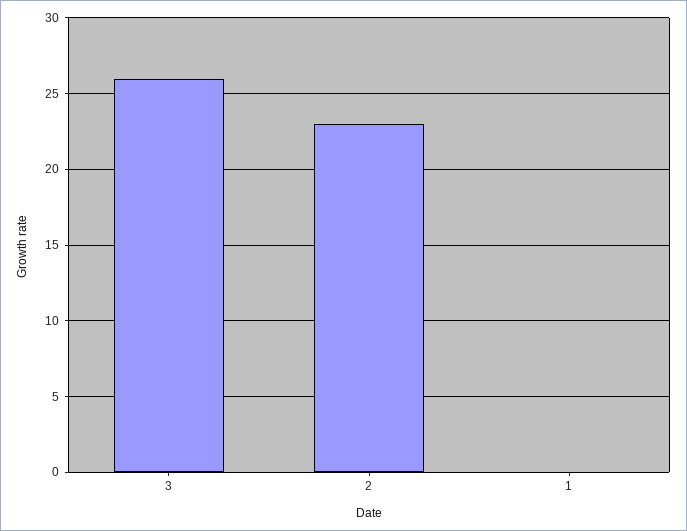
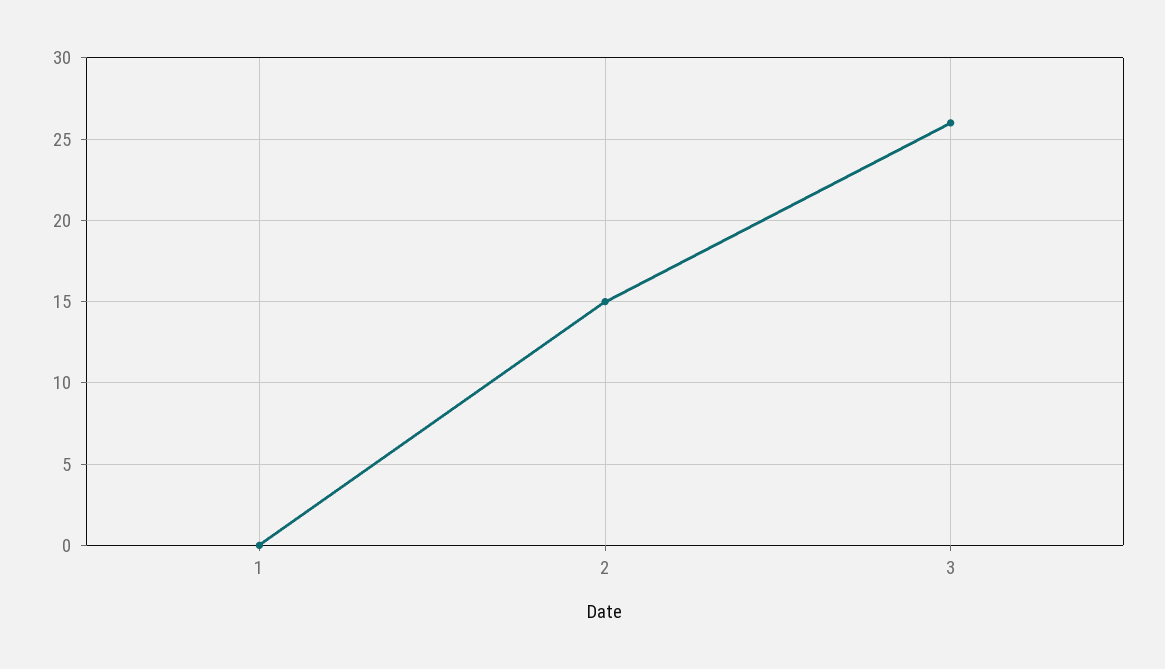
  {
    "3": 26,
-   "2": 23,
+   "2": 15,
    "1": 0
  }

